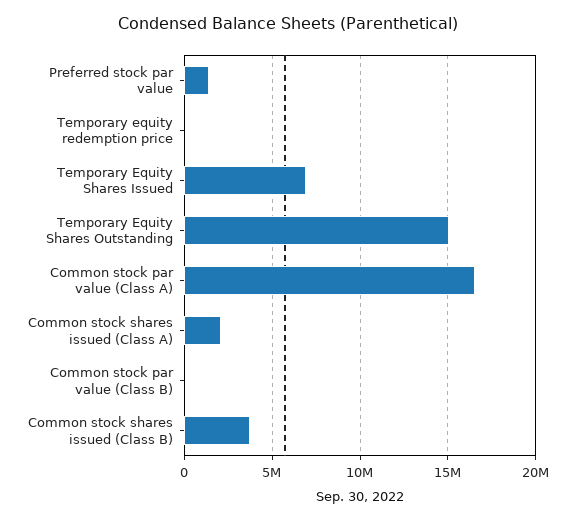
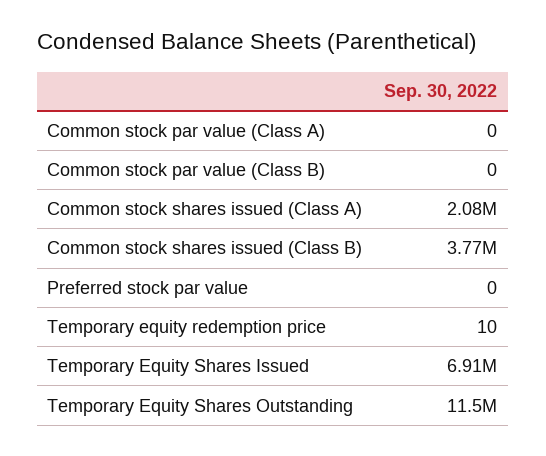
  {
-   "Preferred stock par value": 1500000,
+   "Preferred stock par value": 0,
    "Temporary equity redemption price": 10,
    "Temporary Equity Shares Issued": 6910000,
-   "Temporary Equity Shares Outstanding": 15000000,
+   "Temporary Equity Shares Outstanding": 11500000,
-   "Common stock par value (Class A)": 16500000,
+   "Common stock par value (Class A)": 0,
    "Common stock shares issued (Class A)": 2080000,
    "Common stock par value (Class B)": 0,
    "Common stock shares issued (Class B)": 3770000
  }

